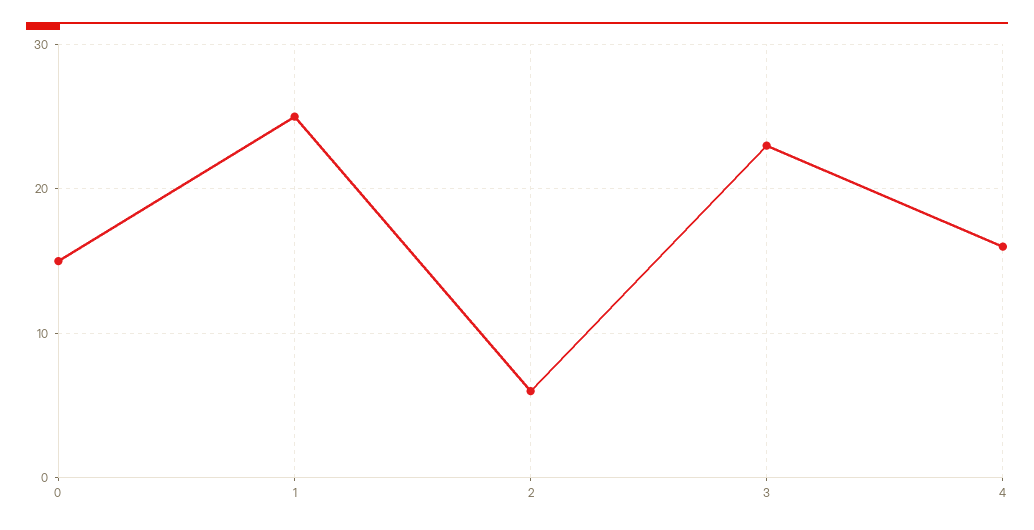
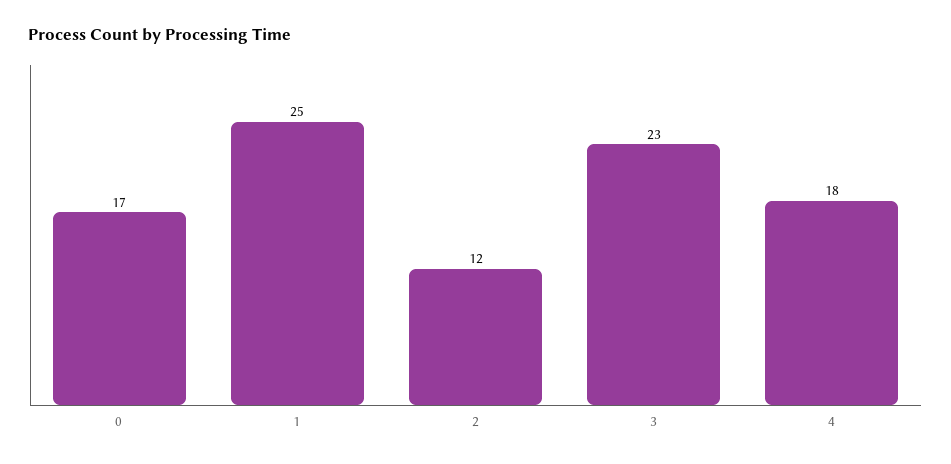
  {
-   "0": 15,
+   "0": 17,
    "1": 25,
-   "2": 6,
+   "2": 12,
    "3": 23,
-   "4": 16
+   "4": 18
  }

